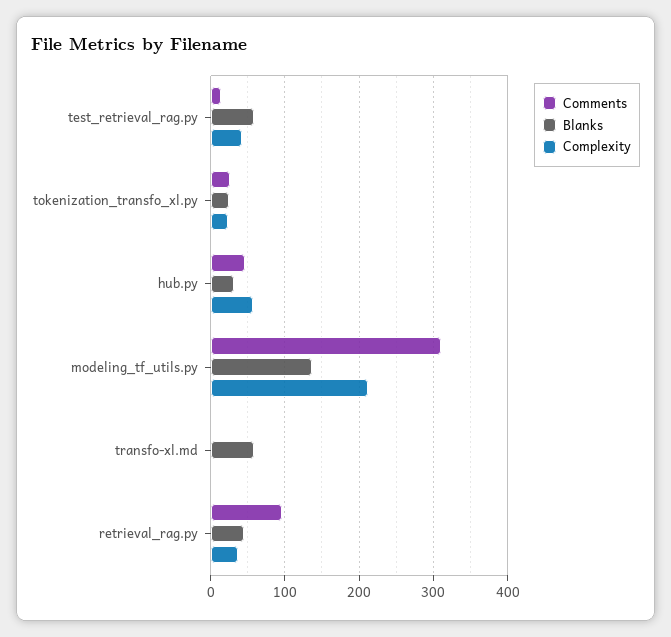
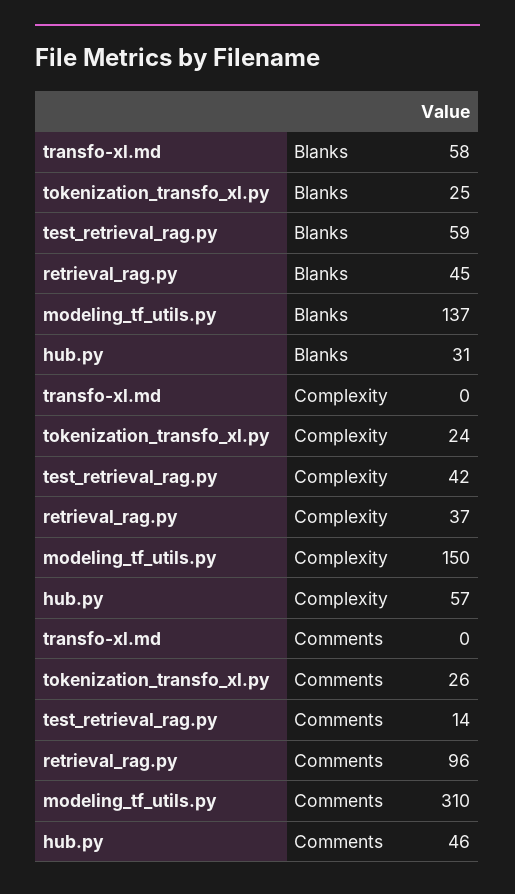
  {
    "Comments": {
      "test_retrieval_rag.py": 14,
      "tokenization_transfo_xl.py": 26,
      "hub.py": 46,
      "modeling_tf_utils.py": 310,
      "transfo-xl.md": 0,
      "retrieval_rag.py": 96
    },
    "Blanks": {
      "test_retrieval_rag.py": 59,
      "tokenization_transfo_xl.py": 25,
      "hub.py": 31,
      "modeling_tf_utils.py": 137,
      "transfo-xl.md": 58,
      "retrieval_rag.py": 45
    },
    "Complexity": {
      "test_retrieval_rag.py": 42,
      "tokenization_transfo_xl.py": 24,
      "hub.py": 57,
-     "modeling_tf_utils.py": 210,
+     "modeling_tf_utils.py": 150,
      "transfo-xl.md": 0,
      "retrieval_rag.py": 37
    }
  }

